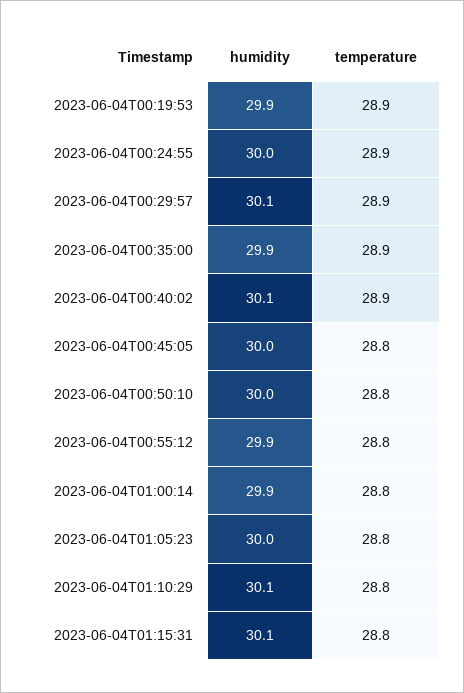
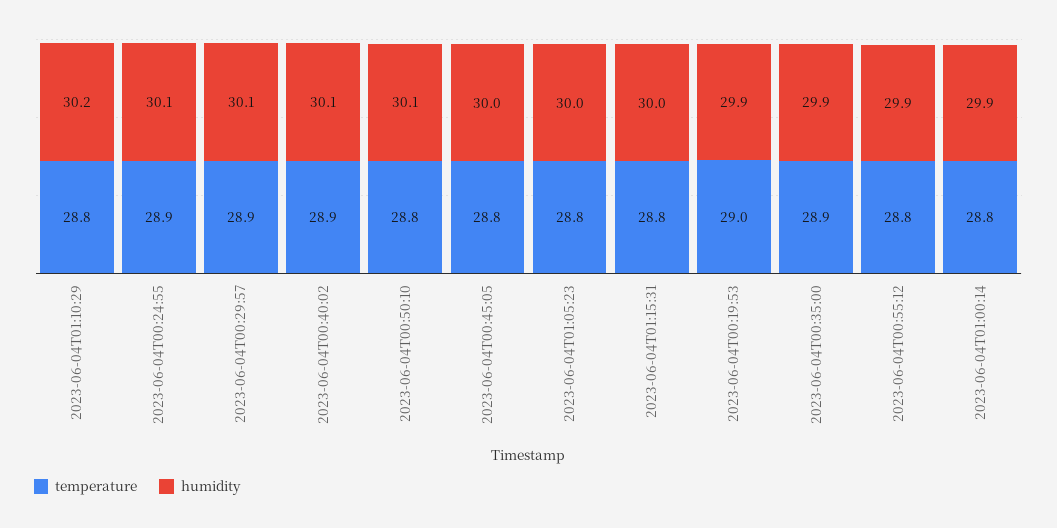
  {
    "humidity": {
      "2023-06-04T00:19:53": 29.9,
-     "2023-06-04T00:24:55": 30,
+     "2023-06-04T00:24:55": 30.1,
      "2023-06-04T00:29:57": 30.1,
      "2023-06-04T00:35:00": 29.9,
      "2023-06-04T00:40:02": 30.1,
      "2023-06-04T00:45:05": 30,
-     "2023-06-04T00:50:10": 30,
+     "2023-06-04T00:50:10": 30.1,
      "2023-06-04T00:55:12": 29.9,
      "2023-06-04T01:00:14": 29.9,
      "2023-06-04T01:05:23": 30,
-     "2023-06-04T01:10:29": 30.1,
+     "2023-06-04T01:10:29": 30.2,
-     "2023-06-04T01:15:31": 30.1
+     "2023-06-04T01:15:31": 30
    },
    "temperature": {
-     "2023-06-04T00:19:53": 28.9,
+     "2023-06-04T00:19:53": 29,
      "2023-06-04T00:24:55": 28.9,
      "2023-06-04T00:29:57": 28.9,
      "2023-06-04T00:35:00": 28.9,
      "2023-06-04T00:40:02": 28.9,
      "2023-06-04T00:45:05": 28.8,
      "2023-06-04T00:50:10": 28.8,
      "2023-06-04T00:55:12": 28.8,
      "2023-06-04T01:00:14": 28.8,
      "2023-06-04T01:05:23": 28.8,
      "2023-06-04T01:10:29": 28.8,
      "2023-06-04T01:15:31": 28.8
    }
  }

